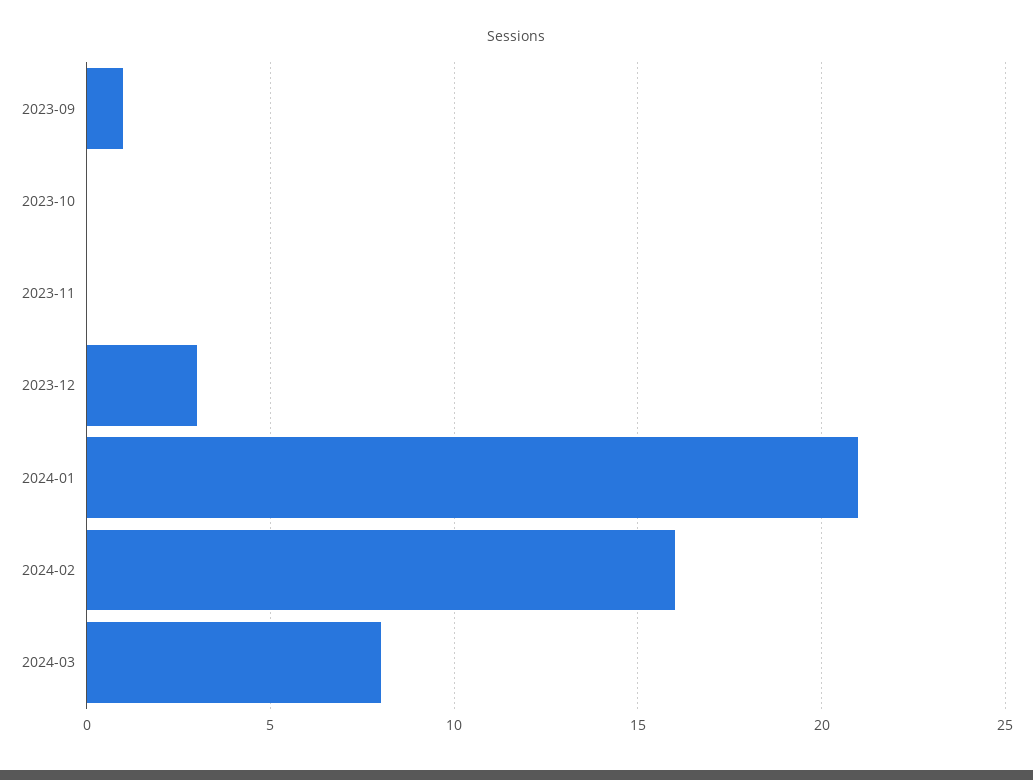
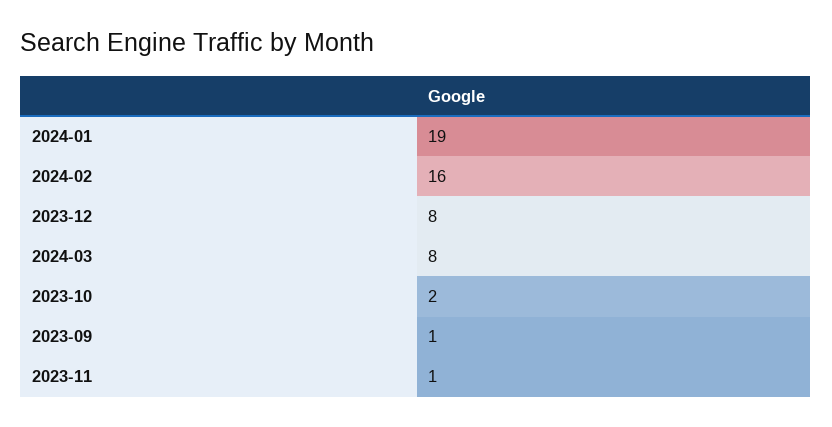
  {
    "2023-09": 1,
-   "2023-10": 0,
+   "2023-10": 2,
-   "2023-11": 0,
+   "2023-11": 1,
-   "2023-12": 3,
+   "2023-12": 8,
-   "2024-01": 21,
+   "2024-01": 19,
    "2024-02": 16,
    "2024-03": 8
  }

